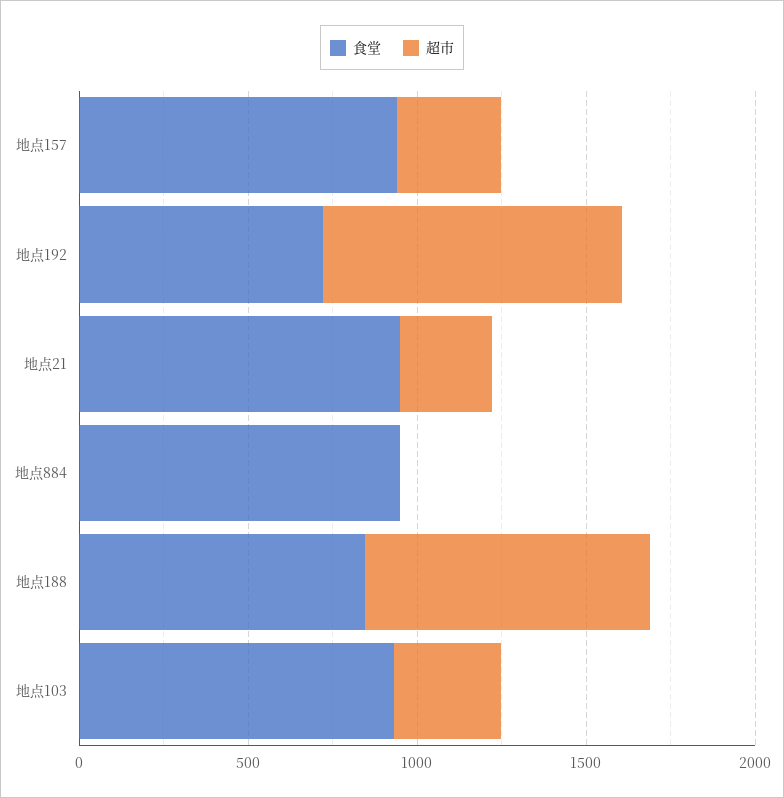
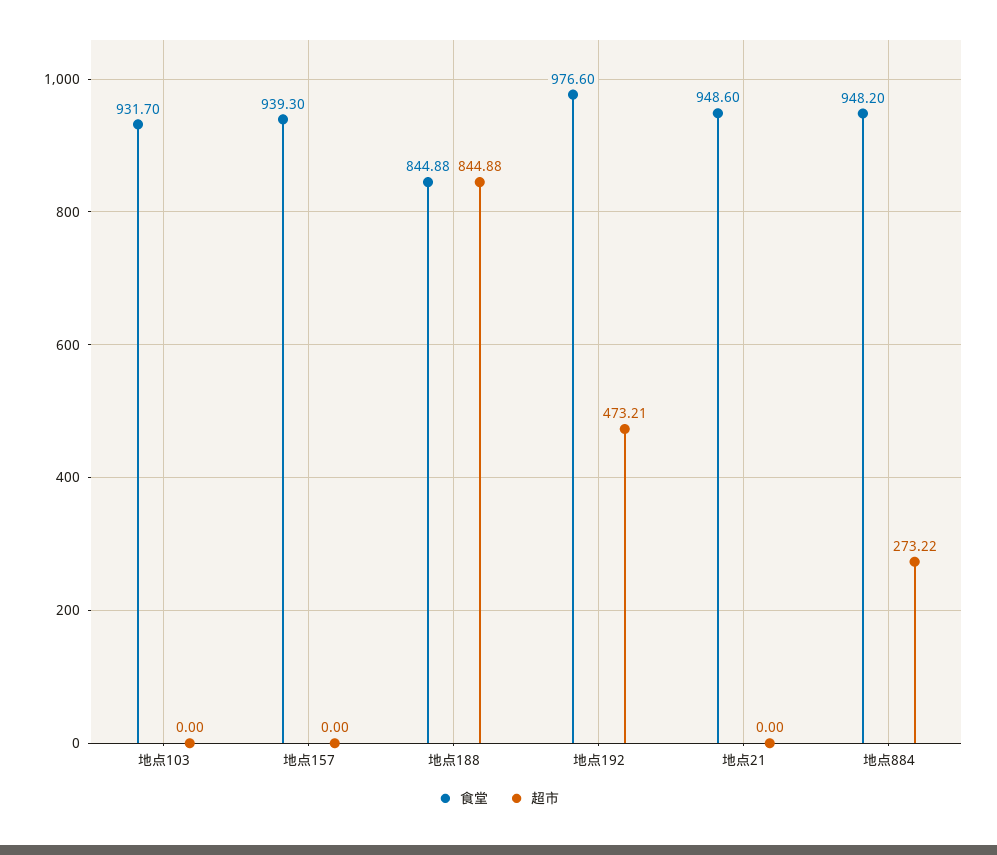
  {
    "食堂": {
      "地点157": 939.3,
-     "地点192": 700,
+     "地点192": 976.6,
      "地点21": 948.6,
      "地点884": 948.2,
      "地点188": 844.88,
      "地点103": 931.7
    },
    "超市": {
-     "地点157": 300,
+     "地点157": 0,
-     "地点192": 900,
+     "地点192": 473.21,
-     "地点21": 300,
+     "地点21": 0,
-     "地点884": 0,
+     "地点884": 273.22,
      "地点188": 844.88,
-     "地点103": 300
+     "地点103": 0
    }
  }

